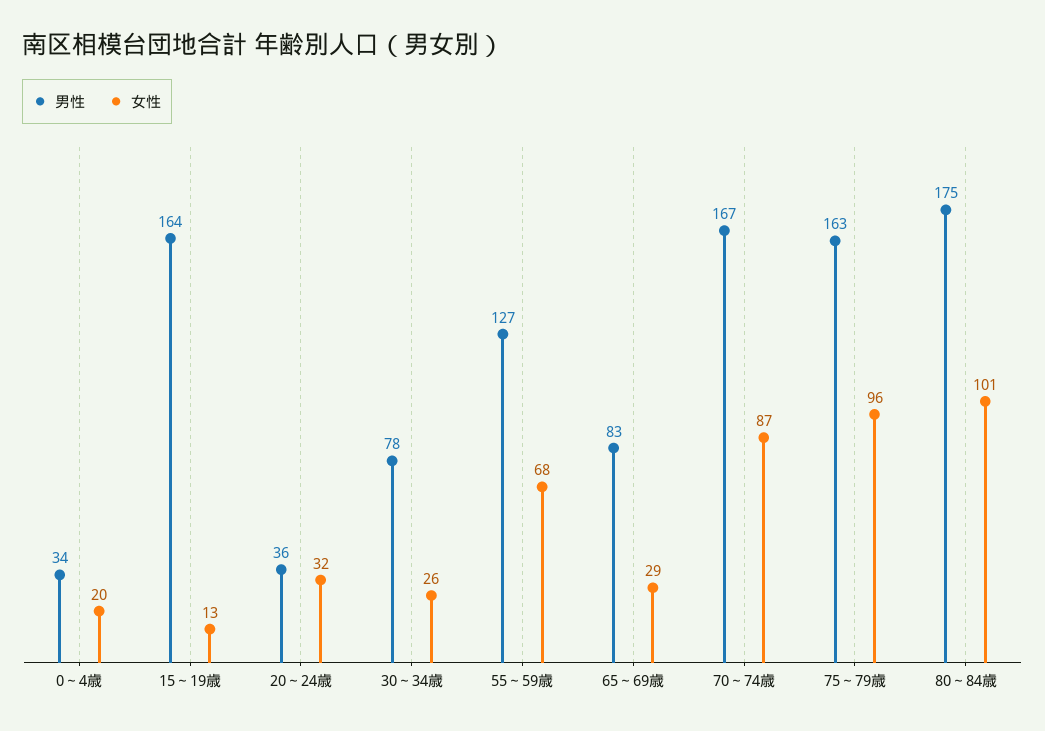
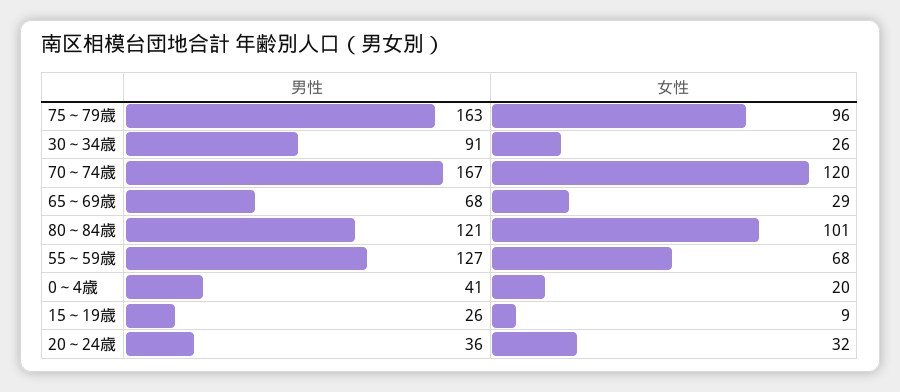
  {
    "男性": {
-     "0～4歳": 34,
+     "0～4歳": 41,
-     "15～19歳": 164,
+     "15～19歳": 26,
      "20～24歳": 36,
-     "30～34歳": 78,
+     "30～34歳": 91,
      "55～59歳": 127,
-     "65～69歳": 83,
+     "65～69歳": 68,
      "70～74歳": 167,
      "75～79歳": 163,
-     "80～84歳": 175
+     "80～84歳": 121
    },
    "女性": {
      "0～4歳": 20,
-     "15～19歳": 13,
+     "15～19歳": 9,
      "20～24歳": 32,
      "30～34歳": 26,
      "55～59歳": 68,
      "65～69歳": 29,
-     "70～74歳": 87,
+     "70～74歳": 120,
      "75～79歳": 96,
      "80～84歳": 101
    }
  }

